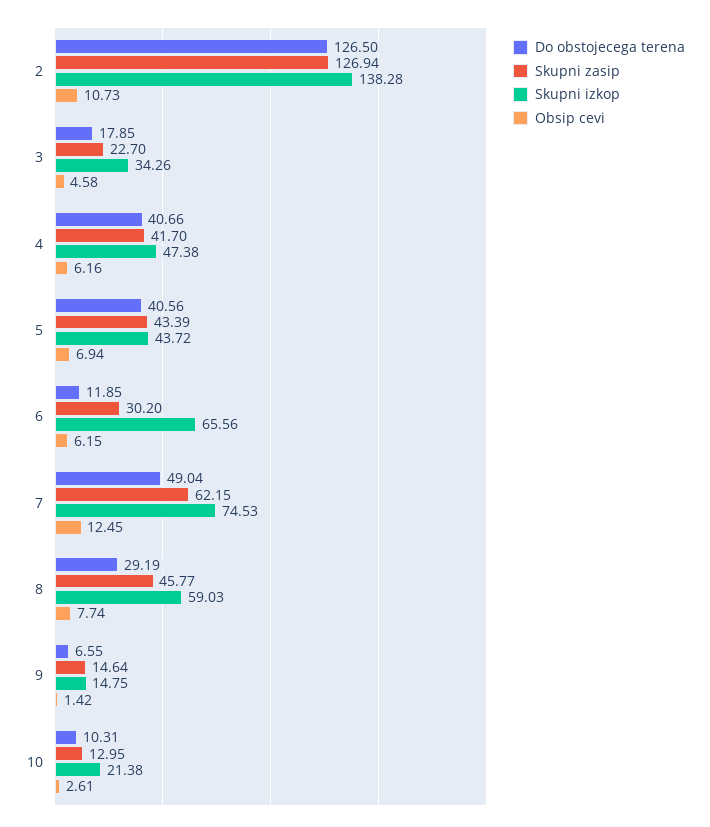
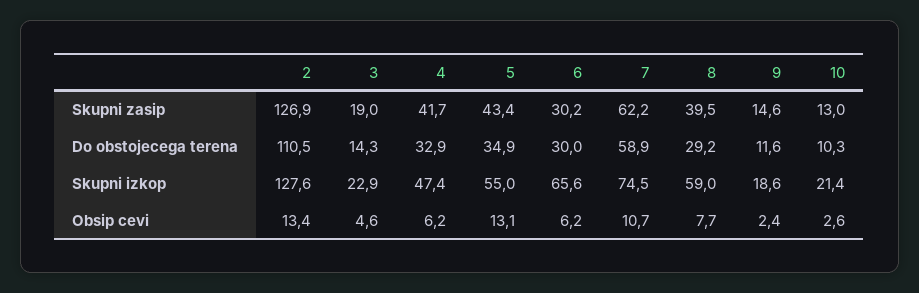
  {
    "Do obstojecega terena": {
-     "2": 126.5,
+     "2": 110.5,
-     "3": 17.85,
+     "3": 14.3,
-     "4": 40.66,
+     "4": 32.9,
-     "5": 40.56,
+     "5": 34.9,
-     "6": 11.85,
+     "6": 30,
-     "7": 49.04,
+     "7": 58.9,
      "8": 29.19,
-     "9": 6.55,
+     "9": 11.6,
      "10": 10.31
    },
    "Skupni zasip": {
      "2": 126.94,
-     "3": 22.7,
+     "3": 19,
      "4": 41.7,
      "5": 43.39,
      "6": 30.2,
      "7": 62.15,
-     "8": 45.77,
+     "8": 39.5,
      "9": 14.64,
      "10": 12.95
    },
    "Skupni izkop": {
-     "2": 138.28,
+     "2": 127.6,
-     "3": 34.26,
+     "3": 22.9,
      "4": 47.38,
-     "5": 43.72,
+     "5": 55,
      "6": 65.56,
      "7": 74.53,
      "8": 59.03,
-     "9": 14.75,
+     "9": 18.6,
      "10": 21.38
    },
    "Obsip cevi": {
-     "2": 10.73,
+     "2": 13.4,
      "3": 4.58,
      "4": 6.16,
-     "5": 6.94,
+     "5": 13.1,
      "6": 6.15,
-     "7": 12.45,
+     "7": 10.7,
      "8": 7.74,
-     "9": 1.42,
+     "9": 2.4,
      "10": 2.61
    }
  }

